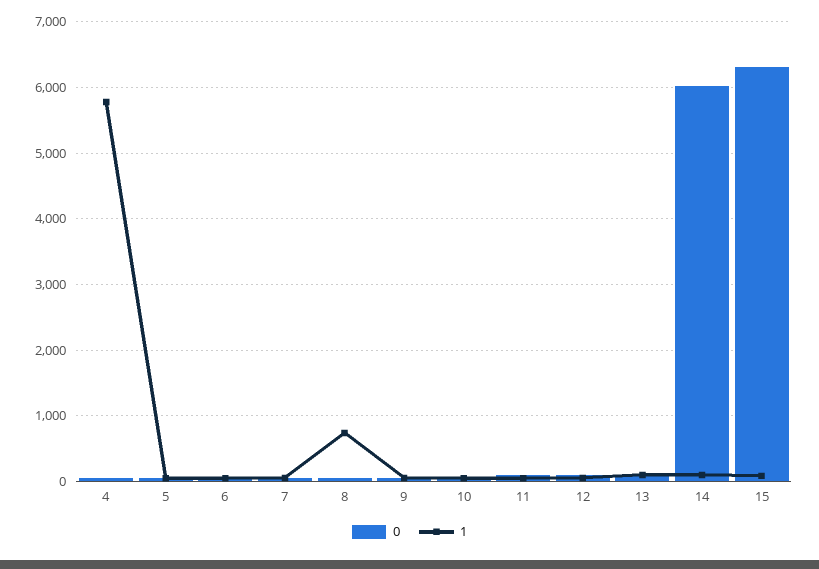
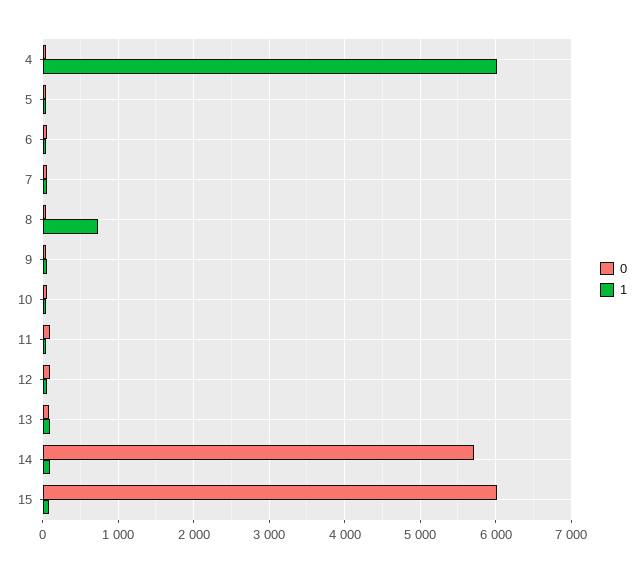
  {
    "0": {
      "4": 0,
      "5": 0,
      "6": 100,
      "7": 100,
      "8": 0,
      "9": 0,
      "10": 100,
      "11": 100,
      "12": 100,
      "13": 100,
-     "14": 6000,
+     "14": 5700,
-     "15": 6300
+     "15": 6000
    },
    "1": {
-     "4": 5800,
+     "4": 6000,
      "5": 0,
      "6": 0,
      "7": 100,
      "8": 700,
      "9": 100,
      "10": 0,
      "11": 0,
      "12": 100,
      "13": 100,
      "14": 100,
      "15": 100
    }
  }

